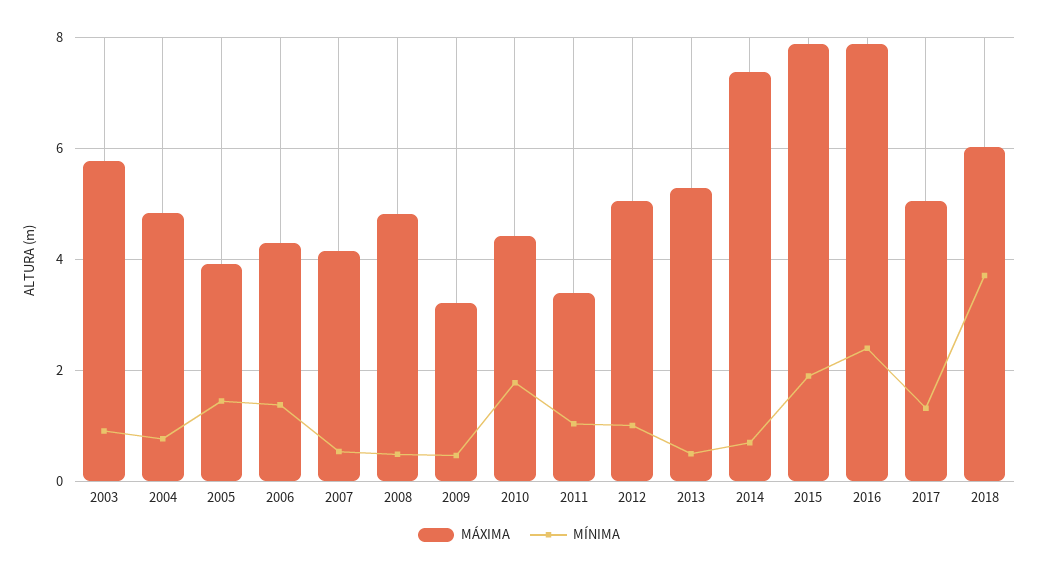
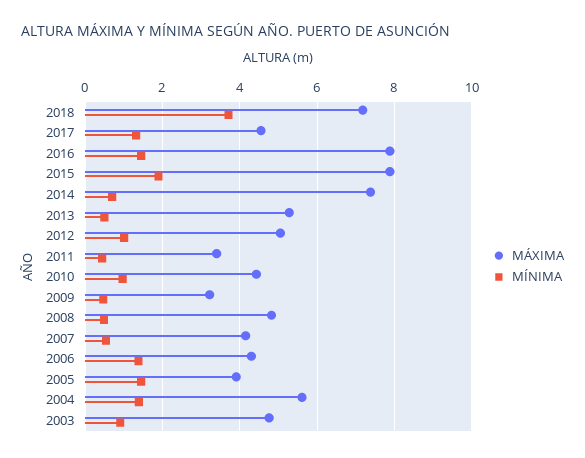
  {
    "MÁXIMA": {
-     "2003": 5.8,
+     "2003": 4.8,
-     "2004": 4.8,
+     "2004": 5.6,
      "2005": 4,
      "2006": 4.4,
      "2007": 4.2,
      "2008": 4.8,
      "2009": 3.2,
      "2010": 4.4,
      "2011": 3.4,
      "2012": 5,
      "2013": 5.2,
      "2014": 7.4,
      "2015": 7.8,
      "2016": 7.8,
-     "2017": 5,
+     "2017": 4.6,
-     "2018": 6
+     "2018": 7.2
    },
    "MÍNIMA": {
      "2003": 1,
-     "2004": 0.8,
+     "2004": 1.4,
      "2005": 1.4,
      "2006": 1.4,
      "2007": 0.6,
      "2008": 0.4,
      "2009": 0.4,
-     "2010": 1.8,
+     "2010": 1,
-     "2011": 1,
+     "2011": 0.4,
      "2012": 1,
      "2013": 0.6,
      "2014": 0.8,
      "2015": 2,
-     "2016": 2.4,
+     "2016": 1.4,
      "2017": 1.4,
      "2018": 3.8
    }
  }

